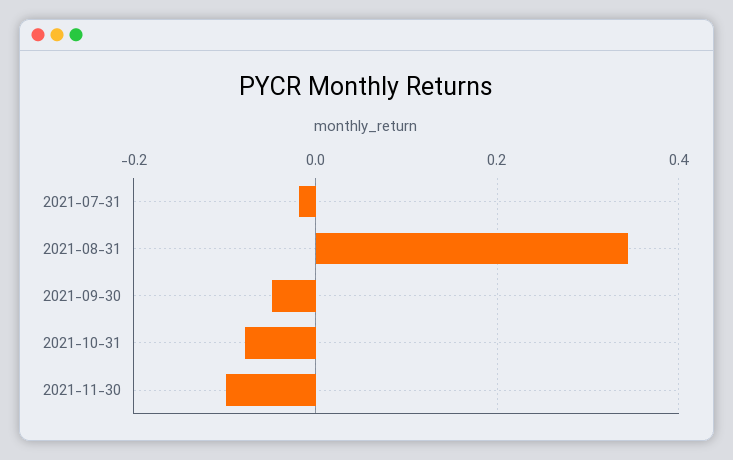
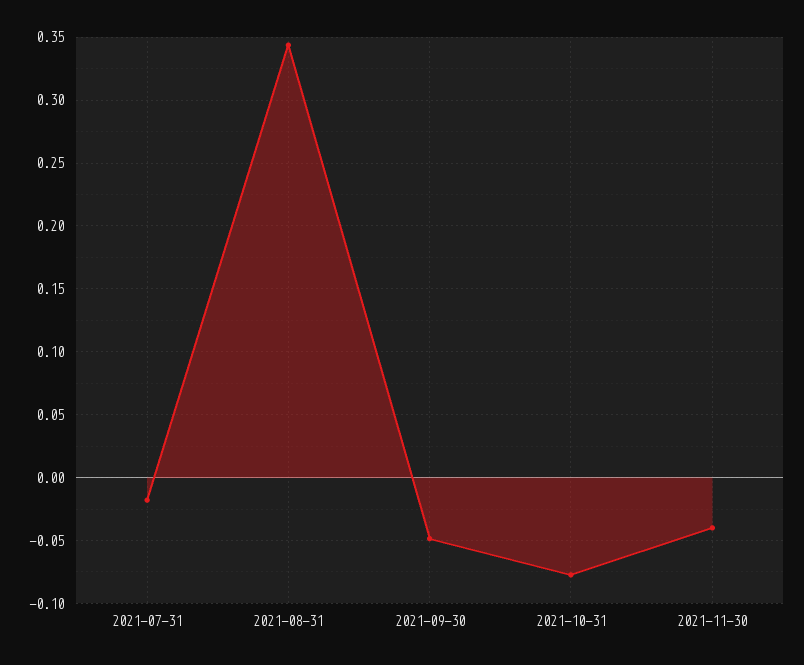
  {
    "2021-07-31": -0.02,
    "2021-08-31": 0.345,
    "2021-09-30": -0.05,
    "2021-10-31": -0.075,
-   "2021-11-30": -0.1
+   "2021-11-30": -0.04
  }

